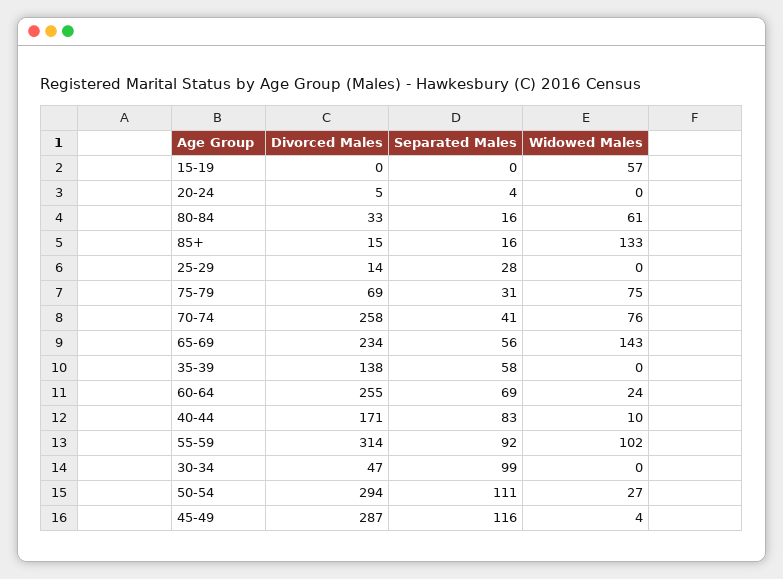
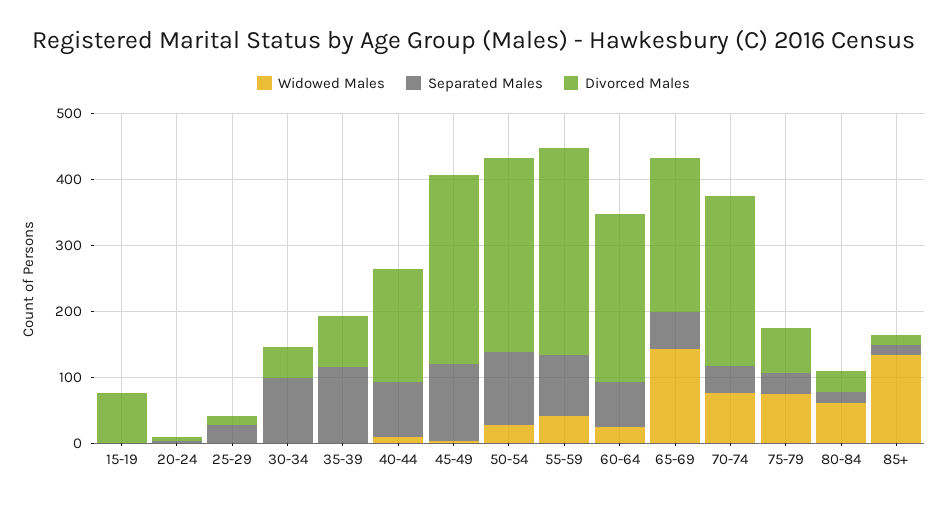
  {
    "Divorced Males": {
-     "15-19": 0,
+     "15-19": 80,
      "20-24": 5,
      "80-84": 33,
      "85+": 15,
      "25-29": 14,
      "75-79": 69,
      "70-74": 258,
      "65-69": 234,
-     "35-39": 138,
+     "35-39": 80,
      "60-64": 255,
      "40-44": 171,
      "55-59": 314,
      "30-34": 47,
      "50-54": 294,
      "45-49": 287
    },
    "Separated Males": {
      "15-19": 0,
      "20-24": 4,
      "80-84": 16,
      "85+": 16,
      "25-29": 28,
      "75-79": 31,
      "70-74": 41,
      "65-69": 56,
-     "35-39": 58,
+     "35-39": 120,
      "60-64": 69,
      "40-44": 83,
      "55-59": 92,
      "30-34": 99,
      "50-54": 111,
      "45-49": 116
    },
    "Widowed Males": {
-     "15-19": 57,
+     "15-19": 0,
      "20-24": 0,
      "80-84": 61,
      "85+": 133,
      "25-29": 0,
      "75-79": 75,
      "70-74": 76,
      "65-69": 143,
      "35-39": 0,
      "60-64": 24,
      "40-44": 10,
-     "55-59": 102,
+     "55-59": 40,
      "30-34": 0,
      "50-54": 27,
      "45-49": 4
    }
  }

